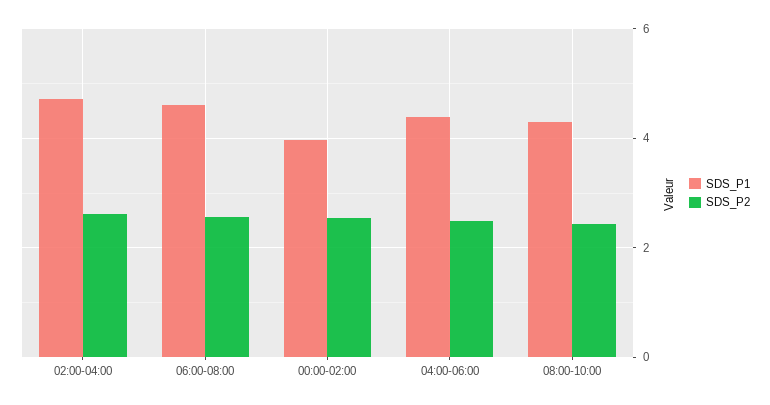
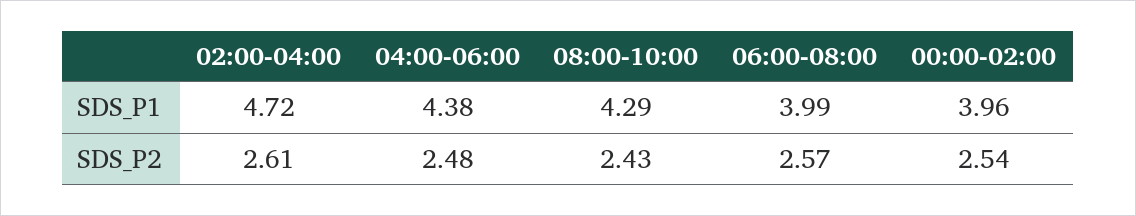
  {
    "SDS_P1": {
      "02:00-04:00": 4.72,
-     "06:00-08:00": 4.6,
+     "06:00-08:00": 3.99,
      "00:00-02:00": 3.96,
      "04:00-06:00": 4.38,
      "08:00-10:00": 4.29
    },
    "SDS_P2": {
      "02:00-04:00": 2.61,
      "06:00-08:00": 2.57,
      "00:00-02:00": 2.54,
      "04:00-06:00": 2.48,
      "08:00-10:00": 2.43
    }
  }

